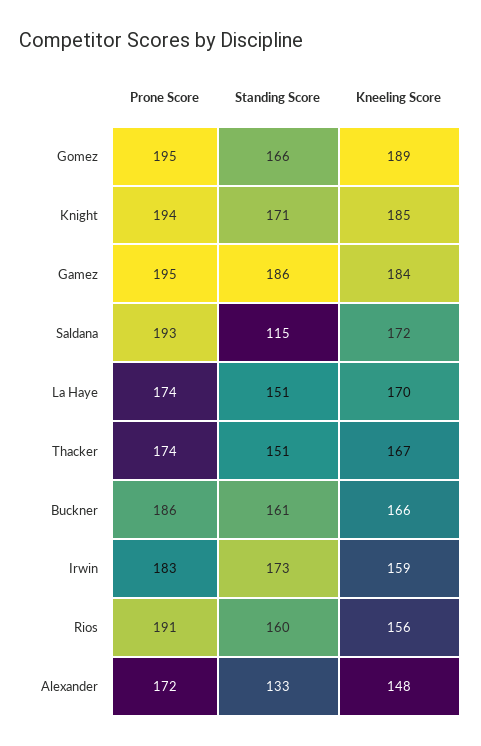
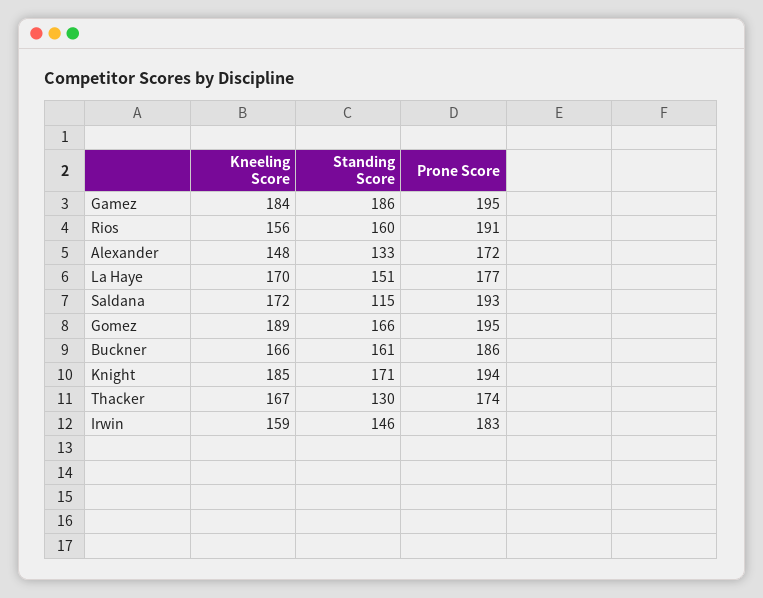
  {
    "Prone Score": {
      "Gomez": 195,
      "Knight": 194,
      "Gamez": 195,
      "Saldana": 193,
-     "La Haye": 174,
+     "La Haye": 177,
      "Thacker": 174,
      "Buckner": 186,
      "Irwin": 183,
      "Rios": 191,
      "Alexander": 172
    },
    "Standing Score": {
      "Gomez": 166,
      "Knight": 171,
      "Gamez": 186,
      "Saldana": 115,
      "La Haye": 151,
-     "Thacker": 151,
+     "Thacker": 130,
      "Buckner": 161,
-     "Irwin": 173,
+     "Irwin": 146,
      "Rios": 160,
      "Alexander": 133
    },
    "Kneeling Score": {
      "Gomez": 189,
      "Knight": 185,
      "Gamez": 184,
      "Saldana": 172,
      "La Haye": 170,
      "Thacker": 167,
      "Buckner": 166,
      "Irwin": 159,
      "Rios": 156,
      "Alexander": 148
    }
  }

